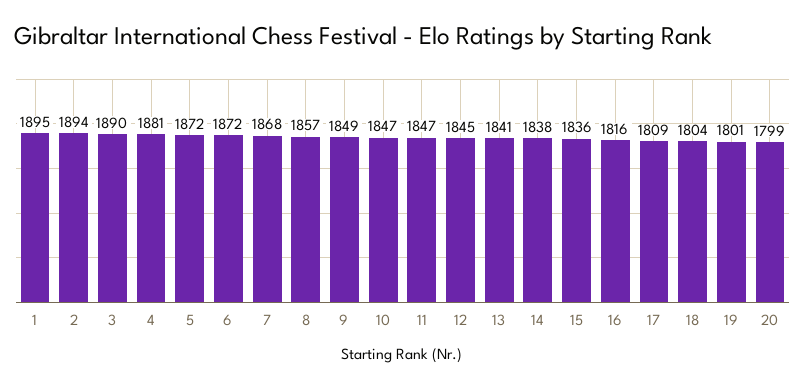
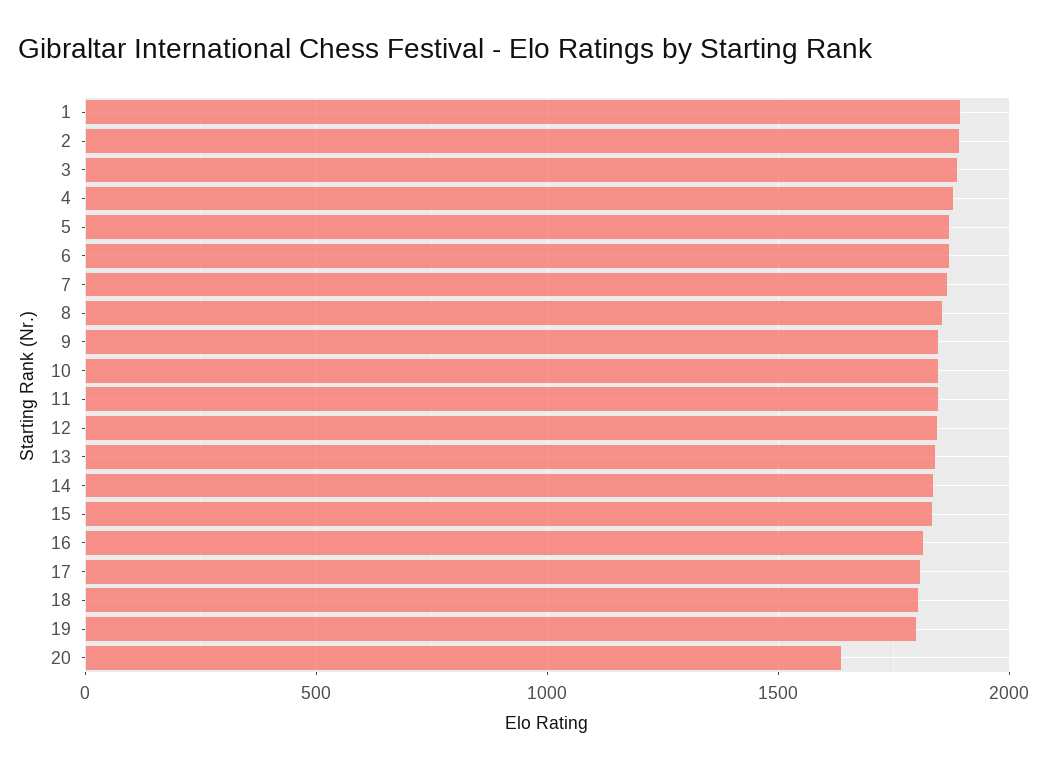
  {
    "1": 1895,
    "2": 1894,
    "3": 1890,
    "4": 1881,
    "5": 1872,
    "6": 1872,
    "7": 1868,
    "8": 1857,
    "9": 1849,
    "10": 1847,
    "11": 1847,
    "12": 1845,
    "13": 1841,
    "14": 1838,
    "15": 1836,
    "16": 1816,
    "17": 1809,
    "18": 1804,
    "19": 1801,
-   "20": 1799
+   "20": 1650
  }

